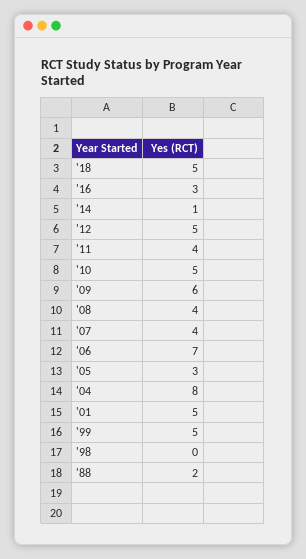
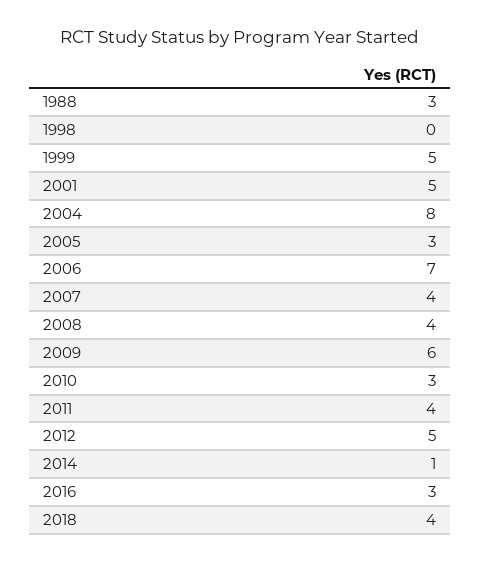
  {
-   "'18": 5,
+   "'18": 4,
    "'16": 3,
    "'14": 1,
    "'12": 5,
    "'11": 4,
-   "'10": 5,
+   "'10": 3,
    "'09": 6,
    "'08": 4,
    "'07": 4,
    "'06": 7,
    "'05": 3,
    "'04": 8,
    "'01": 5,
    "'99": 5,
    "'98": 0,
-   "'88": 2
+   "'88": 3
  }

